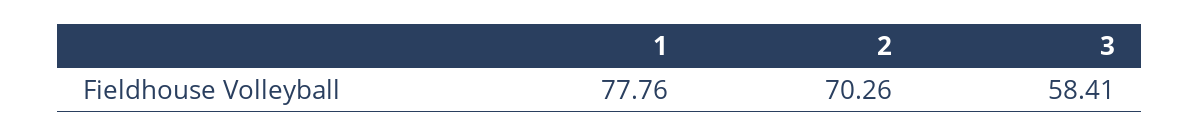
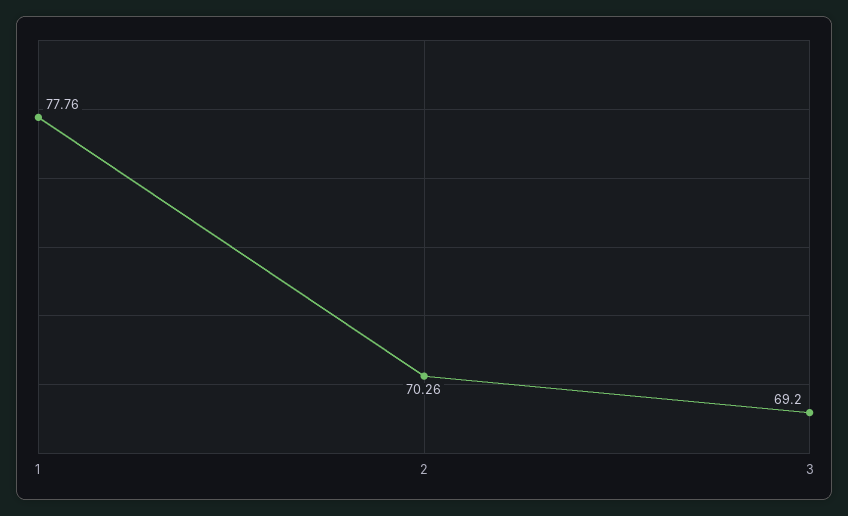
  {
    "1": 77.76,
    "2": 70.26,
-   "3": 58.41
+   "3": 69.2
  }

